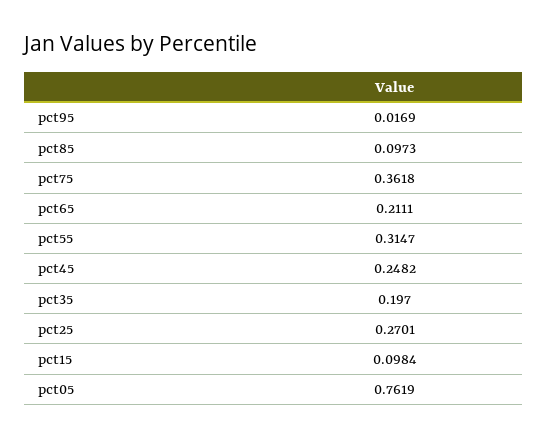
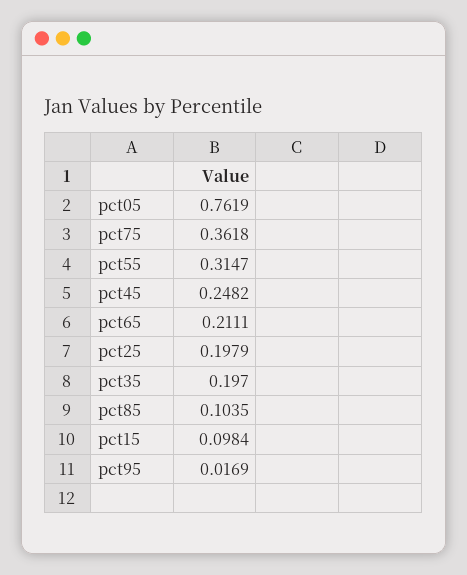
  {
    "pct95": 0.0169,
-   "pct85": 0.0973,
+   "pct85": 0.1035,
    "pct75": 0.3618,
    "pct65": 0.2111,
    "pct55": 0.3147,
    "pct45": 0.2482,
    "pct35": 0.197,
-   "pct25": 0.2701,
+   "pct25": 0.1979,
    "pct15": 0.0984,
    "pct05": 0.7619
  }

